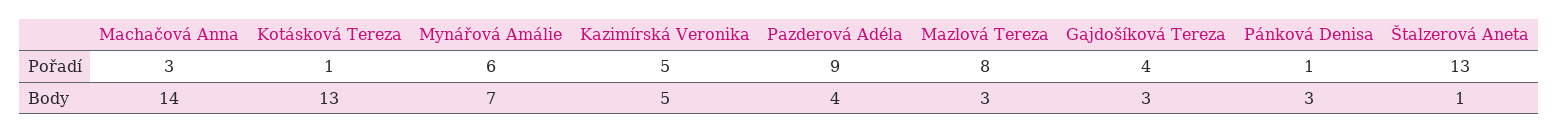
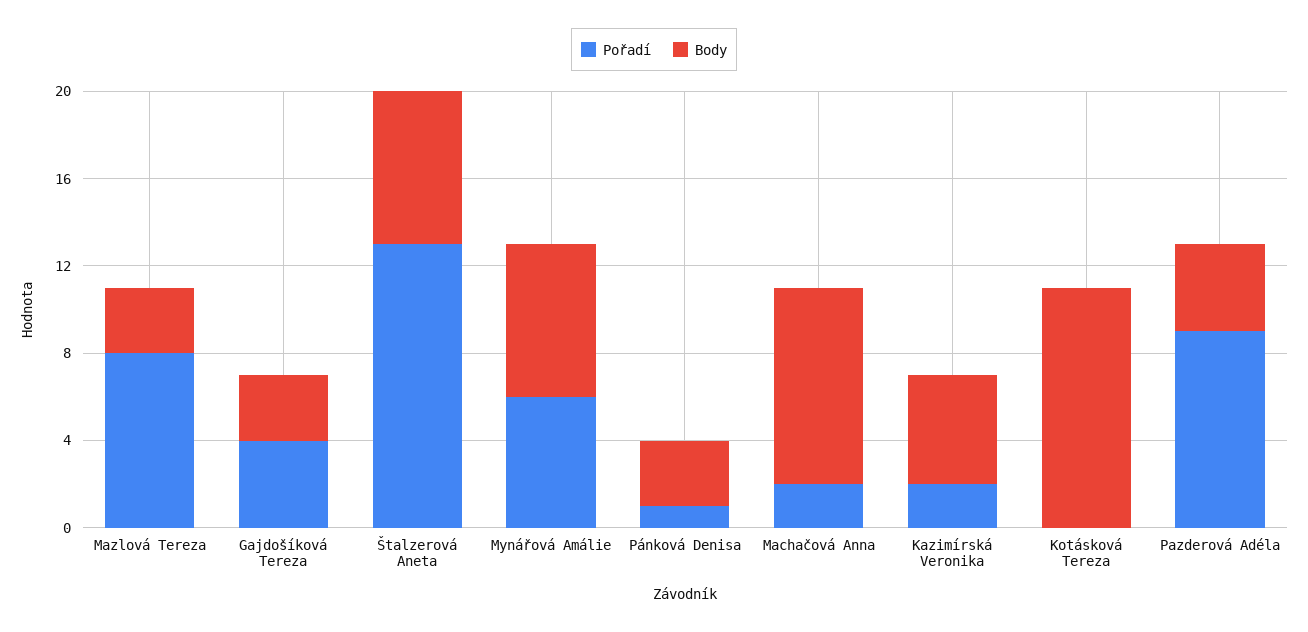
  {
    "Pořadí": {
-     "Machačová Anna": 3,
+     "Machačová Anna": 2,
-     "Kotásková Tereza": 1,
+     "Kotásková Tereza": 0,
      "Mynářová Amálie": 6,
-     "Kazimírská Veronika": 5,
+     "Kazimírská Veronika": 2,
      "Pazderová Adéla": 9,
      "Mazlová Tereza": 8,
      "Gajdošíková Tereza": 4,
      "Pánková Denisa": 1,
      "Štalzerová Aneta": 13
    },
    "Body": {
-     "Machačová Anna": 14,
+     "Machačová Anna": 9,
-     "Kotásková Tereza": 13,
+     "Kotásková Tereza": 11,
      "Mynářová Amálie": 7,
      "Kazimírská Veronika": 5,
      "Pazderová Adéla": 4,
      "Mazlová Tereza": 3,
      "Gajdošíková Tereza": 3,
      "Pánková Denisa": 3,
-     "Štalzerová Aneta": 1
+     "Štalzerová Aneta": 7
    }
  }

